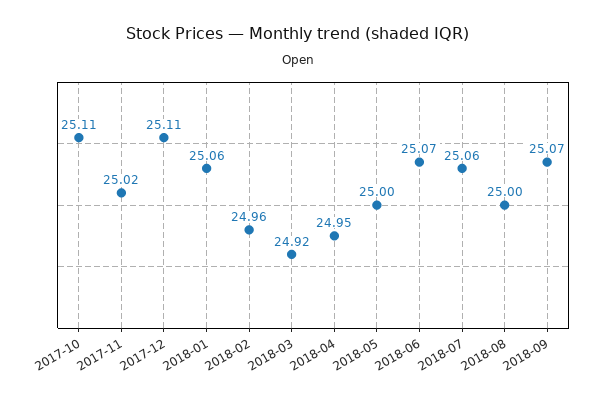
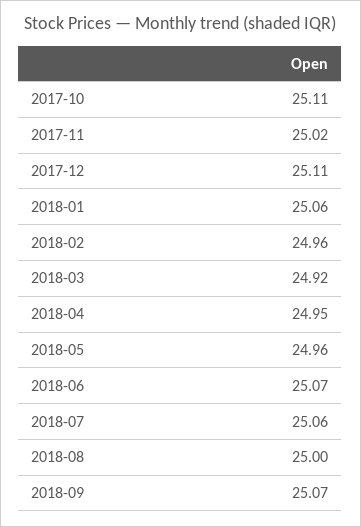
  {
    "2017-10": 25.11,
    "2017-11": 25.02,
    "2017-12": 25.11,
    "2018-01": 25.06,
    "2018-02": 24.96,
    "2018-03": 24.92,
    "2018-04": 24.95,
-   "2018-05": 25,
+   "2018-05": 24.96,
    "2018-06": 25.07,
    "2018-07": 25.06,
    "2018-08": 25,
    "2018-09": 25.07
  }

